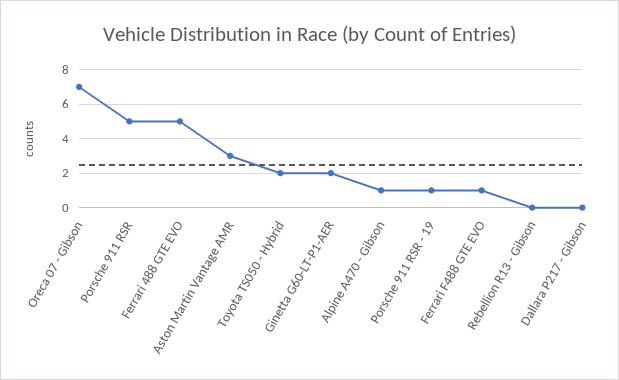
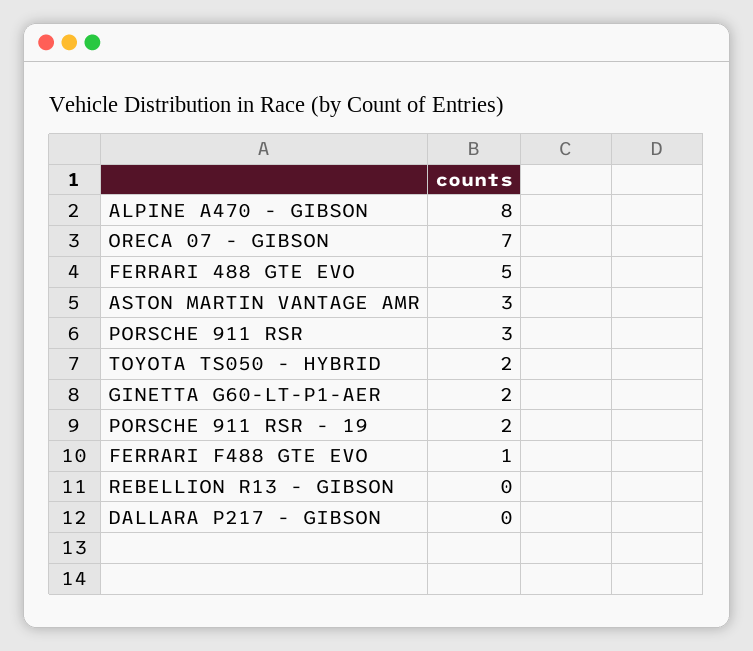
  {
    "Oreca 07 - Gibson": 7,
-   "Porsche 911 RSR": 5,
+   "Porsche 911 RSR": 3,
    "Ferrari 488 GTE EVO": 5,
    "Aston Martin Vantage AMR": 3,
    "Toyota TS050 - Hybrid": 2,
    "Ginetta G60-LT-P1-AER": 2,
-   "Alpine A470 - Gibson": 1,
+   "Alpine A470 - Gibson": 8,
-   "Porsche 911 RSR - 19": 1,
+   "Porsche 911 RSR - 19": 2,
    "Ferrari F488 GTE EVO": 1,
    "Rebellion R13 - Gibson": 0,
    "Dallara P217 - Gibson": 0
  }

